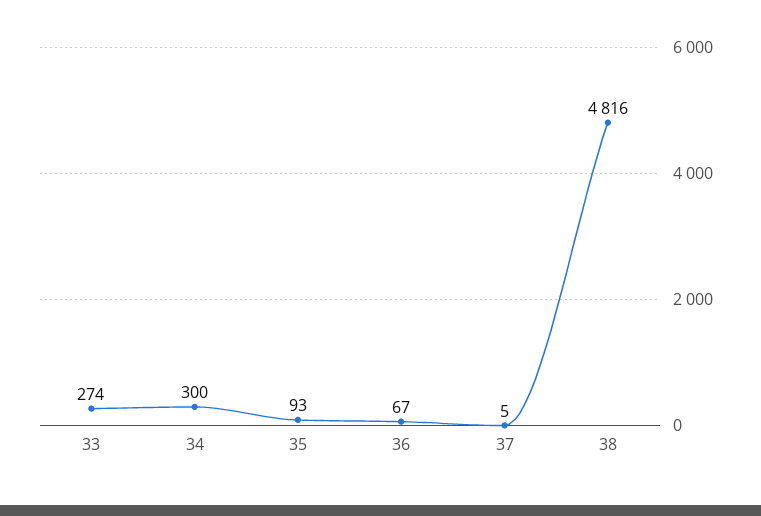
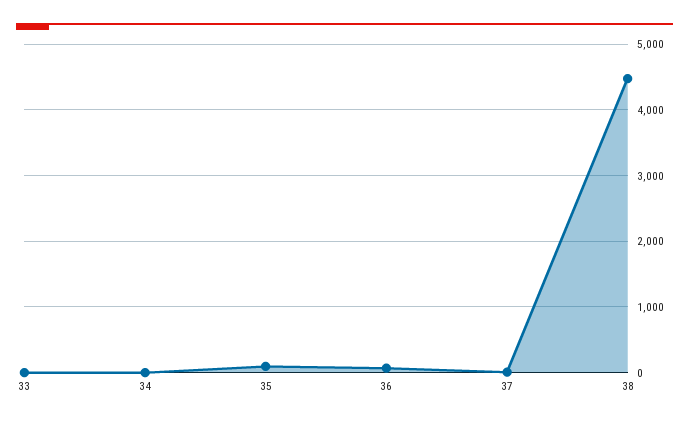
  {
-   "33": 274,
+   "33": 0,
-   "34": 300,
+   "34": 0,
    "35": 93,
    "36": 67,
    "37": 5,
-   "38": 4816
+   "38": 4500
  }

